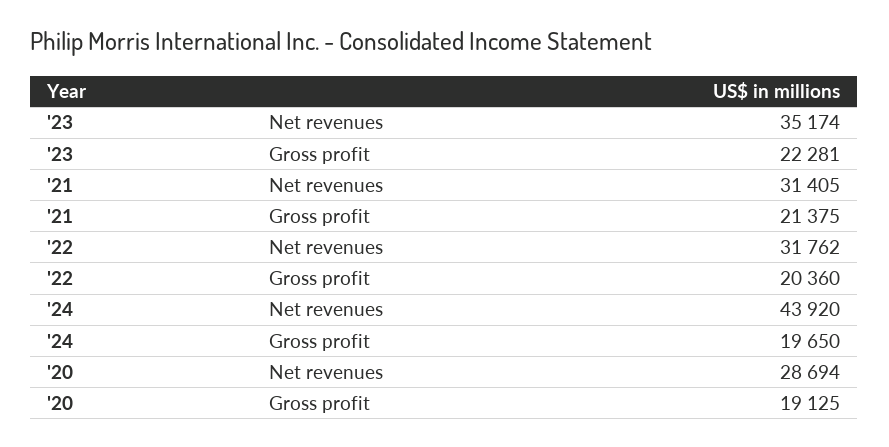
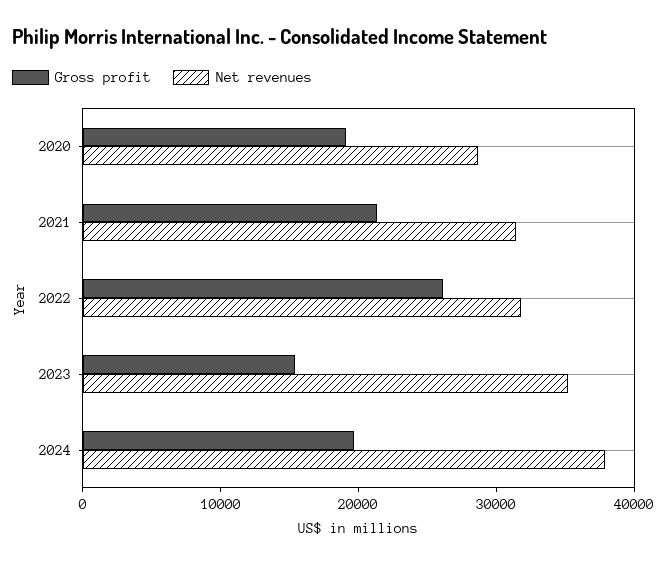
  {
    "Net revenues": {
      "'23": 35174,
      "'21": 31405,
      "'22": 31762,
-     "'24": 43920,
+     "'24": 38000,
      "'20": 28694
    },
    "Gross profit": {
-     "'23": 22281,
+     "'23": 16000,
      "'21": 21375,
-     "'22": 20360,
+     "'22": 26000,
      "'24": 19650,
      "'20": 19125
    }
  }

